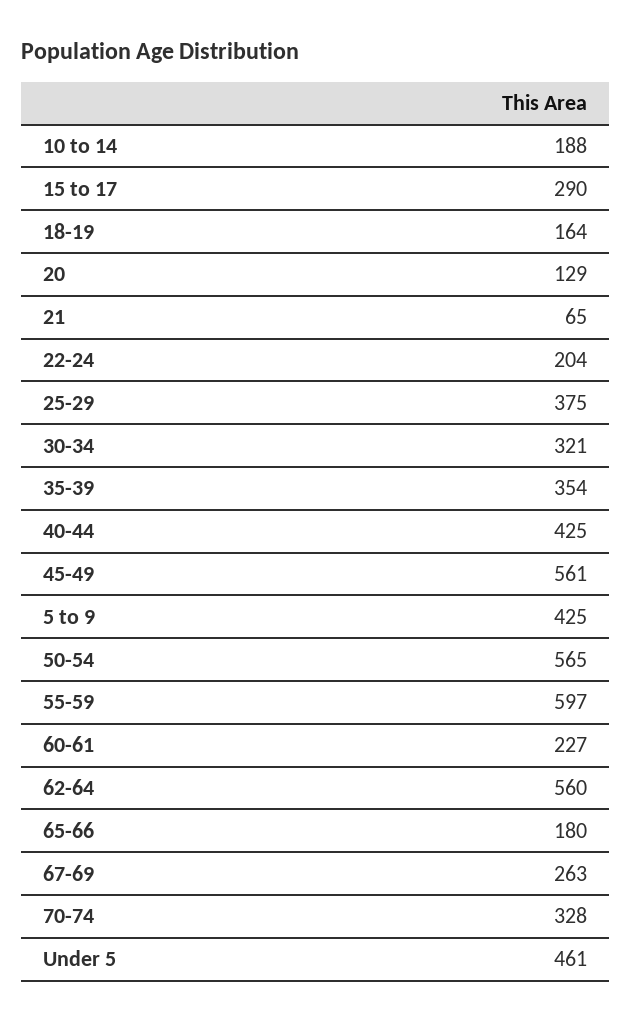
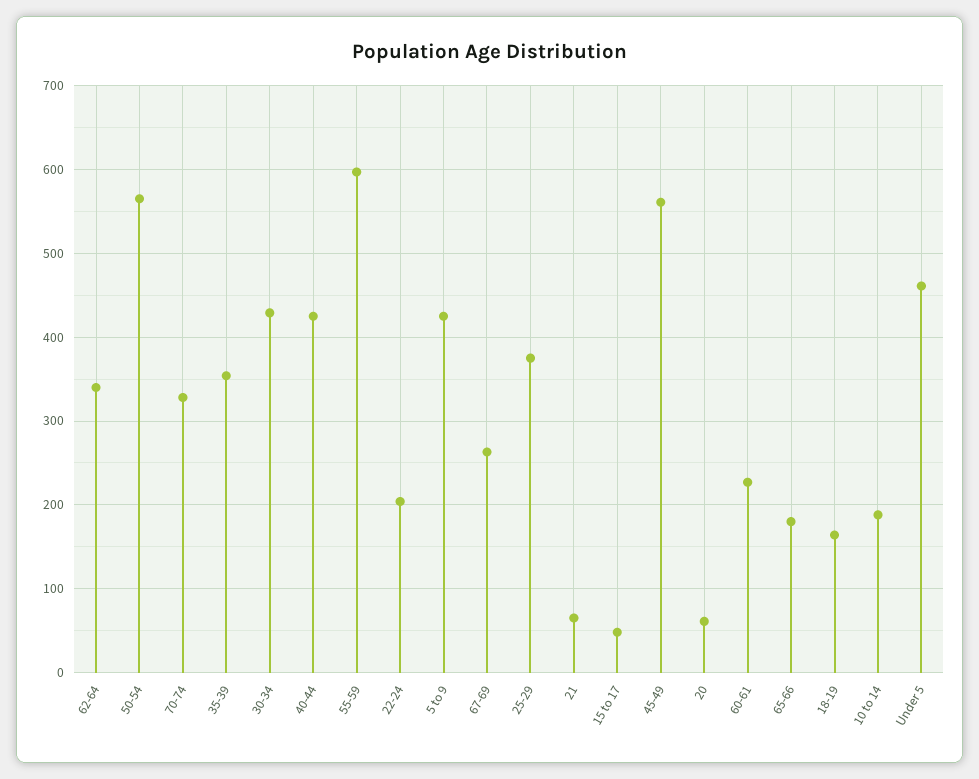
  {
    "10 to 14": 188,
-   "15 to 17": 290,
+   "15 to 17": 50,
    "18-19": 164,
-   "20": 129,
+   "20": 60,
    "21": 65,
    "22-24": 204,
    "25-29": 375,
-   "30-34": 321,
+   "30-34": 430,
    "35-39": 354,
    "40-44": 425,
    "45-49": 561,
    "5 to 9": 425,
    "50-54": 565,
    "55-59": 597,
    "60-61": 227,
-   "62-64": 560,
+   "62-64": 340,
    "65-66": 180,
    "67-69": 263,
    "70-74": 328,
    "Under 5": 461
  }

